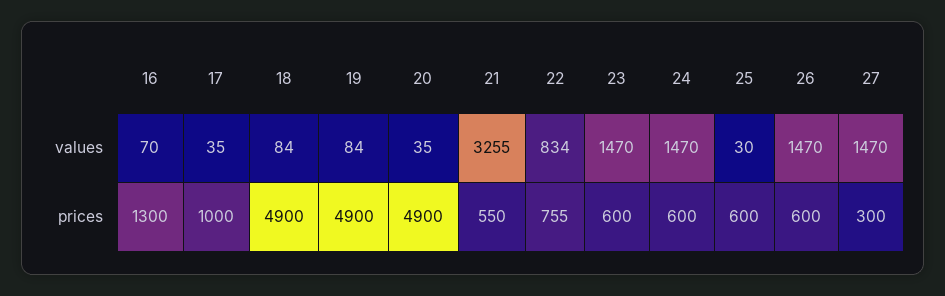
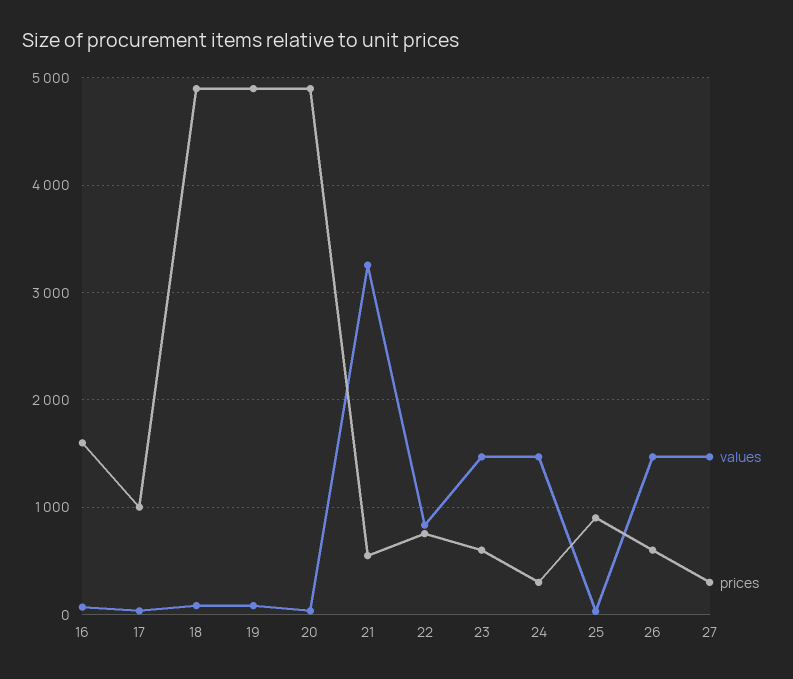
  {
    "values": {
      "16": 70,
      "17": 35,
      "18": 84,
      "19": 84,
      "20": 35,
      "21": 3255,
      "22": 834,
      "23": 1470,
      "24": 1470,
      "25": 30,
      "26": 1470,
      "27": 1470
    },
    "prices": {
-     "16": 1300,
+     "16": 1600,
      "17": 1000,
      "18": 4900,
      "19": 4900,
      "20": 4900,
      "21": 550,
      "22": 755,
      "23": 600,
-     "24": 600,
+     "24": 300,
-     "25": 600,
+     "25": 900,
      "26": 600,
      "27": 300
    }
  }

